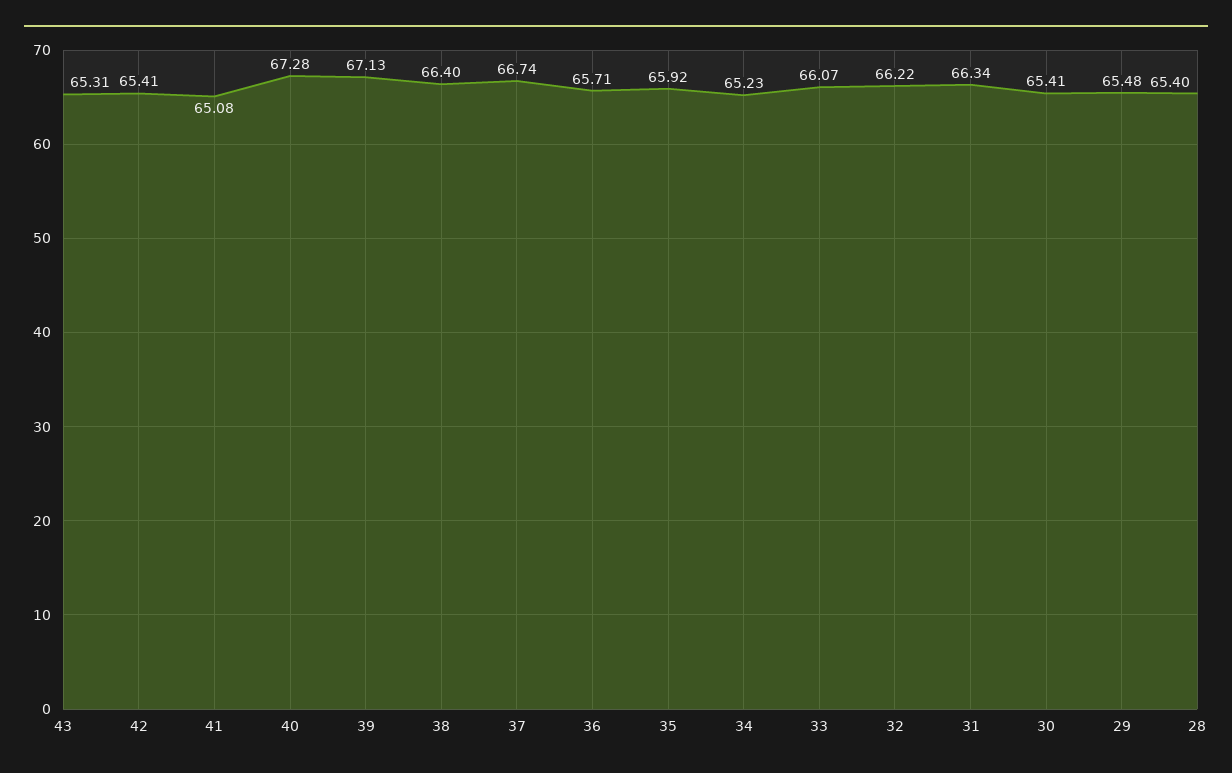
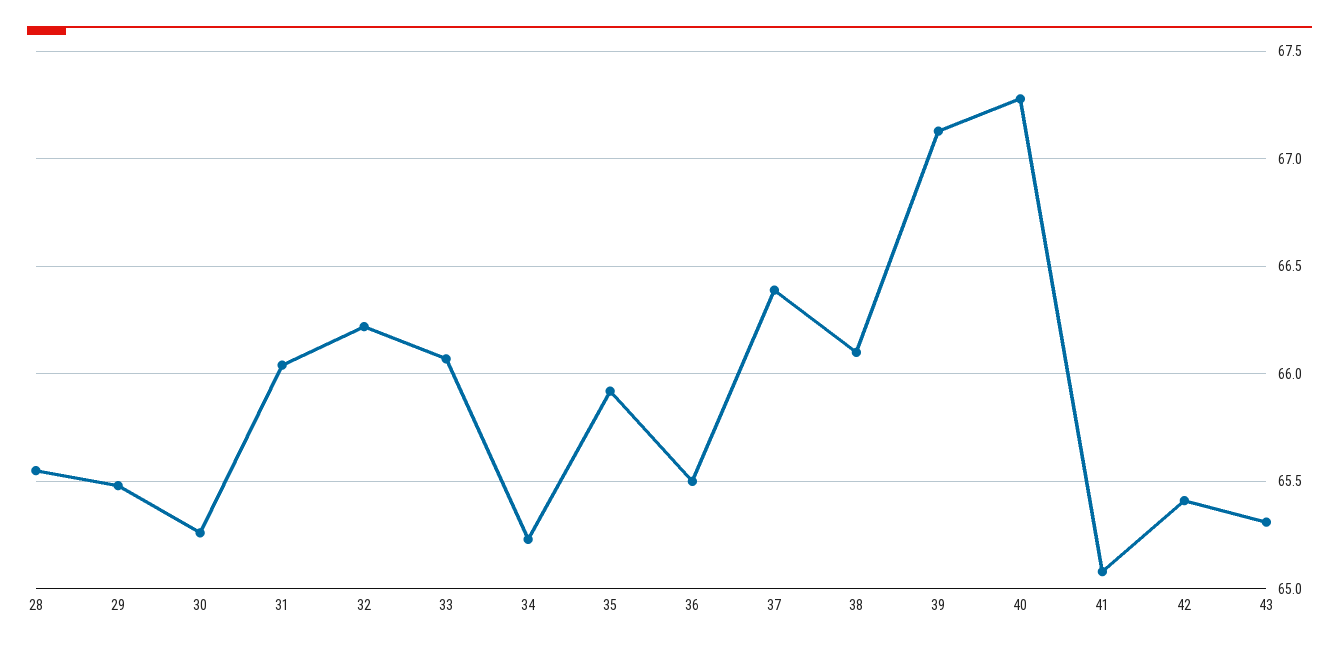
  {
    "43": 65.31,
    "42": 65.41,
    "41": 65.08,
    "40": 67.28,
    "39": 67.13,
-   "38": 66.4,
+   "38": 66.1,
-   "37": 66.74,
+   "37": 66.4,
-   "36": 65.71,
+   "36": 65.5,
    "35": 65.92,
    "34": 65.23,
    "33": 66.07,
    "32": 66.22,
-   "31": 66.34,
+   "31": 66.05,
-   "30": 65.41,
+   "30": 65.25,
    "29": 65.48,
-   "28": 65.4
+   "28": 65.55
  }

